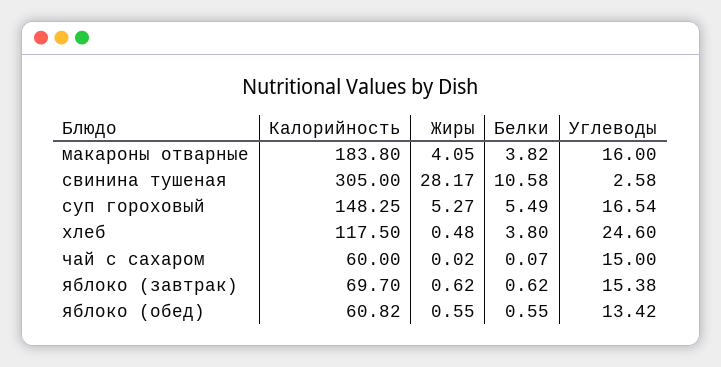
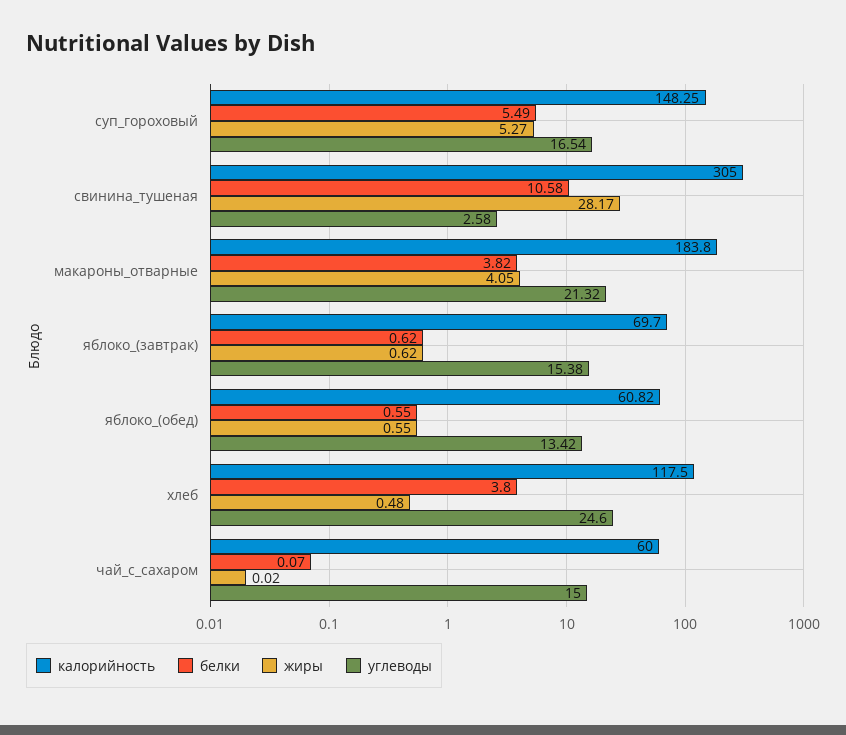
  {
    "Калорийность": {
      "макароны отварные": 183.8,
      "свинина тушеная": 305,
      "суп гороховый": 148.25,
      "хлеб": 117.5,
      "чай с сахаром": 60,
      "яблоко (завтрак)": 69.7,
      "яблоко (обед)": 60.82
    },
    "Жиры": {
      "макароны отварные": 4.05,
      "свинина тушеная": 28.17,
      "суп гороховый": 5.27,
      "хлеб": 0.48,
      "чай с сахаром": 0.02,
      "яблоко (завтрак)": 0.62,
      "яблоко (обед)": 0.55
    },
    "Белки": {
      "макароны отварные": 3.82,
      "свинина тушеная": 10.58,
      "суп гороховый": 5.49,
      "хлеб": 3.8,
      "чай с сахаром": 0.07,
      "яблоко (завтрак)": 0.62,
      "яблоко (обед)": 0.55
    },
    "Углеводы": {
-     "макароны отварные": 16,
+     "макароны отварные": 21.32,
      "свинина тушеная": 2.58,
      "суп гороховый": 16.54,
      "хлеб": 24.6,
      "чай с сахаром": 15,
      "яблоко (завтрак)": 15.38,
      "яблоко (обед)": 13.42
    }
  }

